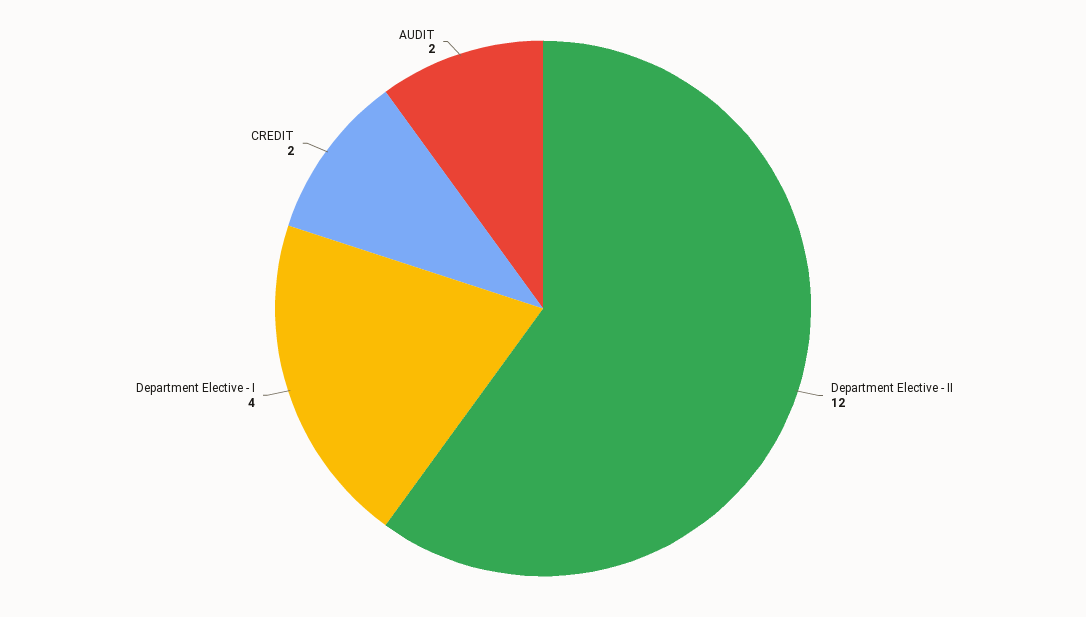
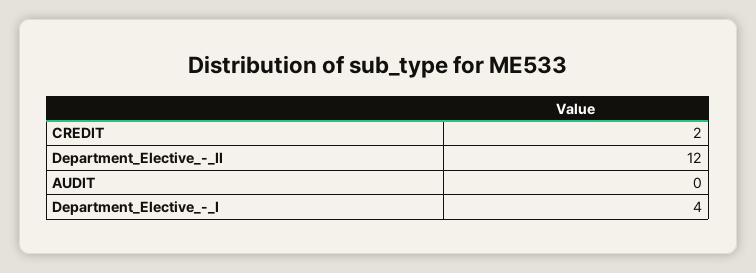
  {
    "Department Elective - II": 12,
    "Department Elective - I": 4,
    "CREDIT": 2,
-   "AUDIT": 2
+   "AUDIT": 0
  }

